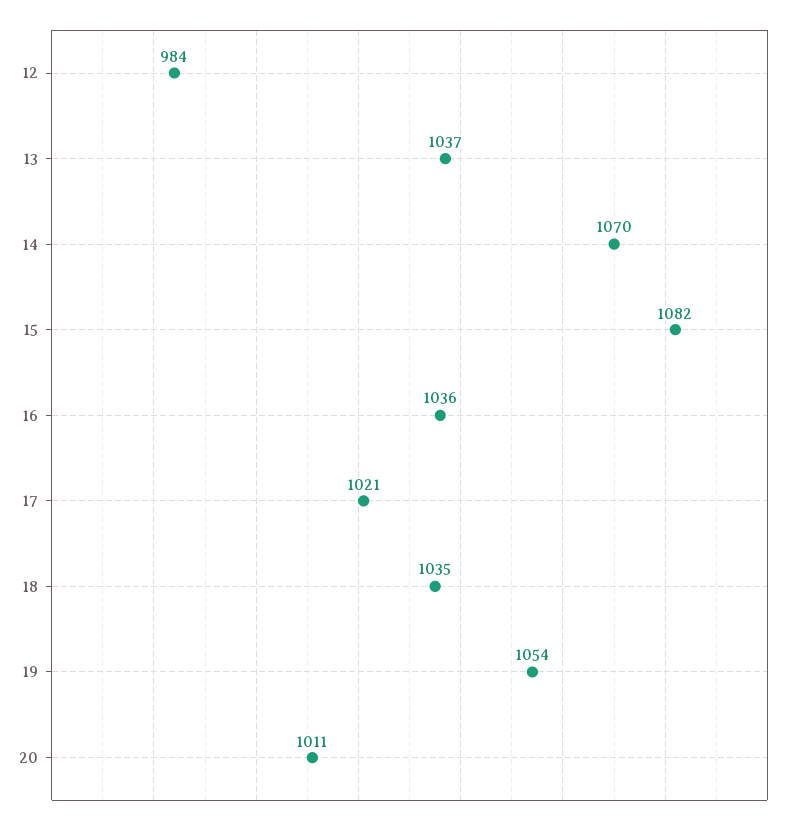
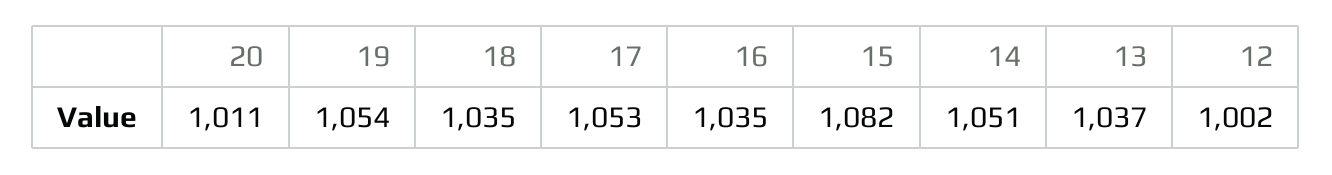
  {
-   "12": 984,
+   "12": 1002,
    "13": 1037,
-   "14": 1070,
+   "14": 1051,
    "15": 1082,
-   "16": 1036,
+   "16": 1035,
-   "17": 1021,
+   "17": 1053,
    "18": 1035,
    "19": 1054,
    "20": 1011
  }

